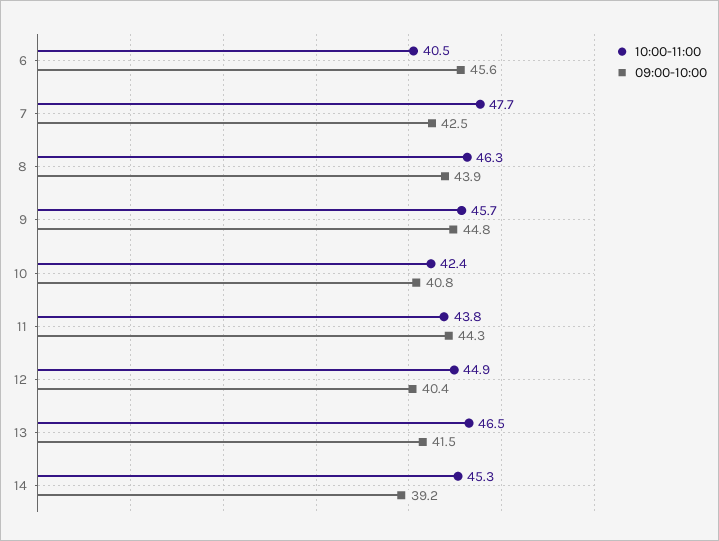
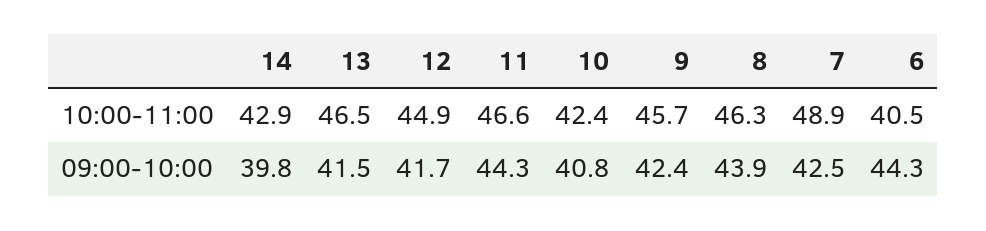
  {
    "10:00-11:00": {
      "6": 40.5,
-     "7": 47.7,
+     "7": 48.9,
      "8": 46.3,
      "9": 45.7,
      "10": 42.4,
-     "11": 43.8,
+     "11": 46.6,
      "12": 44.9,
      "13": 46.5,
-     "14": 45.3
+     "14": 42.9
    },
    "09:00-10:00": {
-     "6": 45.6,
+     "6": 44.3,
      "7": 42.5,
      "8": 43.9,
-     "9": 44.8,
+     "9": 42.4,
      "10": 40.8,
      "11": 44.3,
-     "12": 40.4,
+     "12": 41.7,
      "13": 41.5,
-     "14": 39.2
+     "14": 39.8
    }
  }

